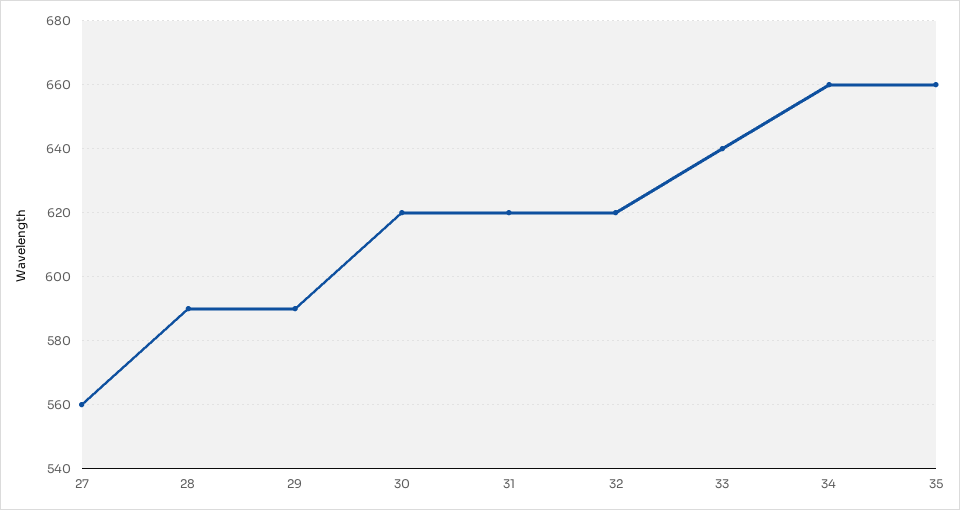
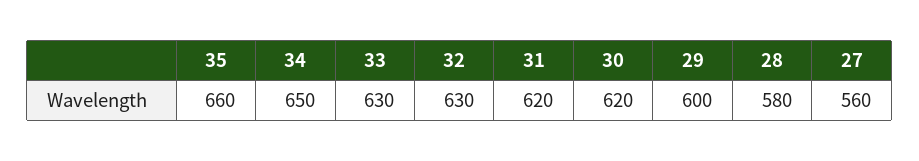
  {
    "27": 560,
-   "28": 590,
+   "28": 580,
-   "29": 590,
+   "29": 600,
    "30": 620,
    "31": 620,
-   "32": 620,
+   "32": 630,
-   "33": 640,
+   "33": 630,
-   "34": 660,
+   "34": 650,
    "35": 660
  }

